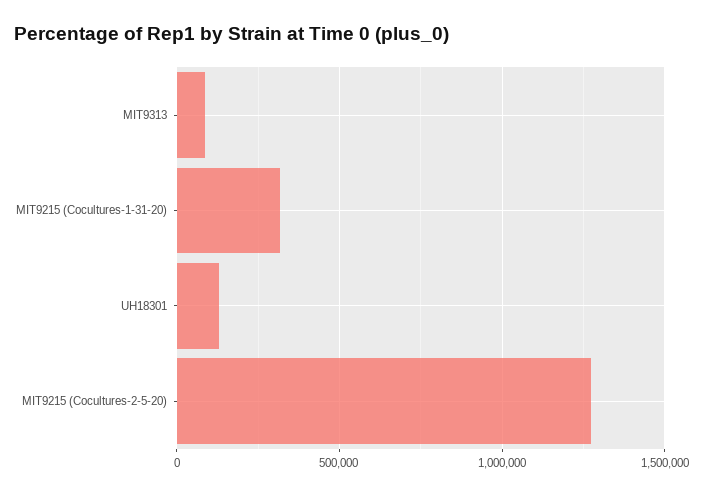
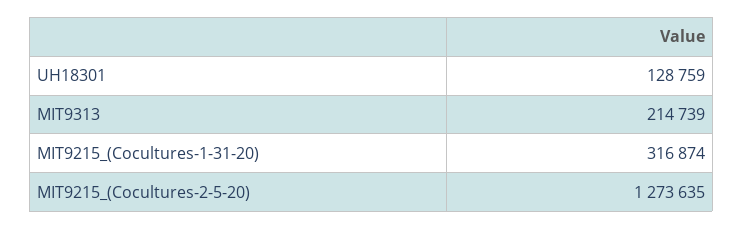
  {
-   "MIT9313": 100000,
+   "MIT9313": 214739,
    "MIT9215 (Cocultures-1-31-20)": 316874,
    "UH18301": 128759,
    "MIT9215 (Cocultures-2-5-20)": 1273635
  }

